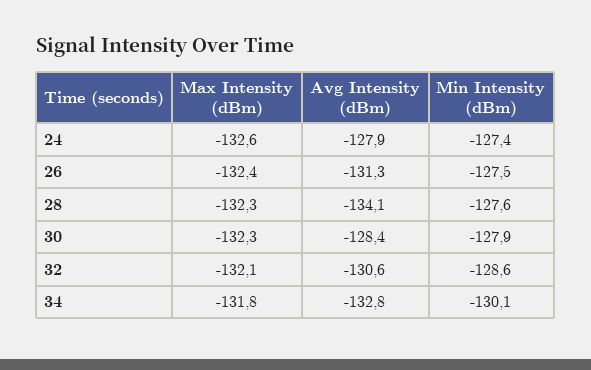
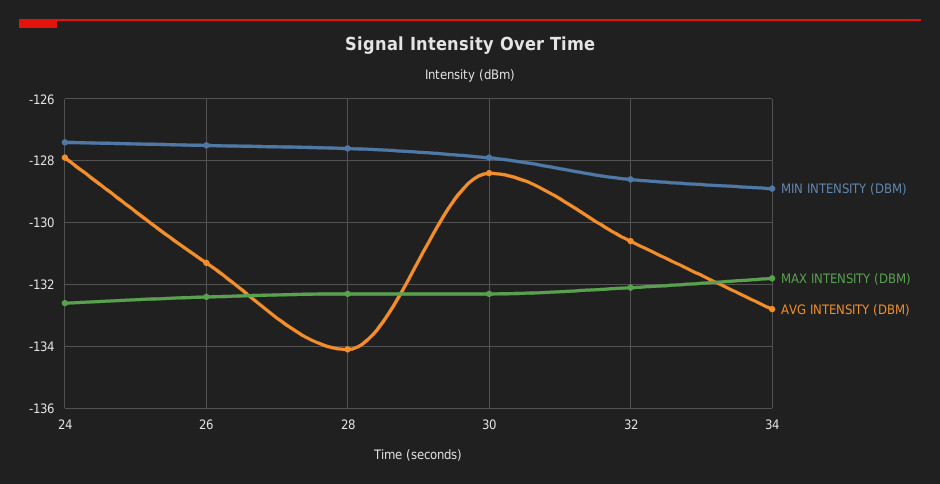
  {
    "Max Intensity (dBm)": {
      "24": -132.6,
      "26": -132.4,
      "28": -132.3,
      "30": -132.3,
      "32": -132.1,
      "34": -131.8
    },
    "Avg Intensity (dBm)": {
      "24": -127.9,
      "26": -131.3,
      "28": -134.1,
      "30": -128.4,
      "32": -130.6,
      "34": -132.8
    },
    "Min Intensity (dBm)": {
      "24": -127.4,
      "26": -127.5,
      "28": -127.6,
      "30": -127.9,
      "32": -128.6,
-     "34": -130.1
+     "34": -129
    }
  }

